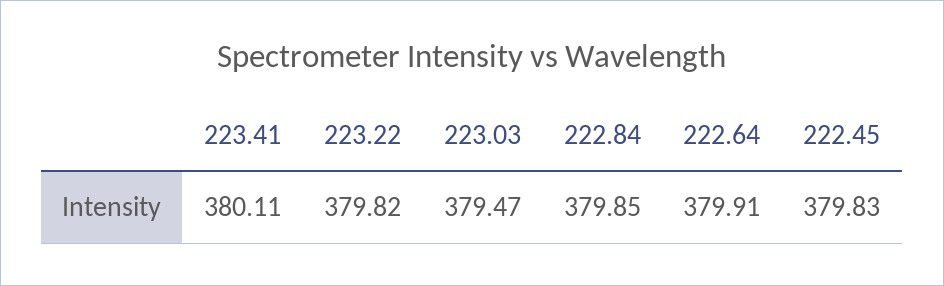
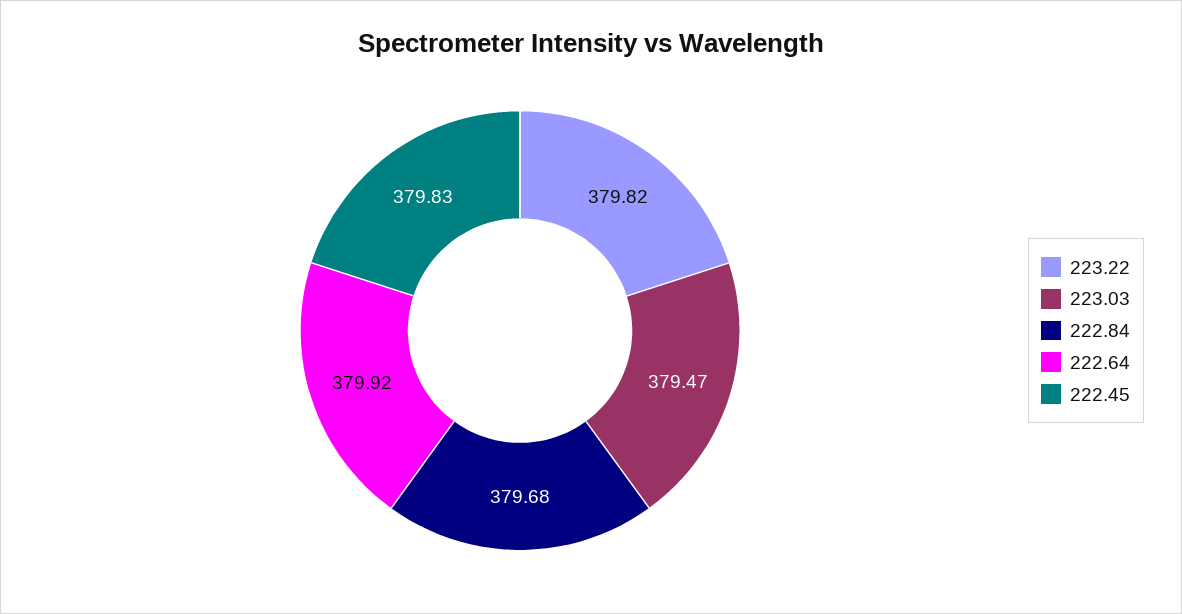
  {
-   "223.41": 380.11,
    "223.22": 379.82,
    "223.03": 379.47,
-   "222.84": 379.85,
+   "222.84": 379.68,
-   "222.64": 379.91,
+   "222.64": 379.92,
    "222.45": 379.83
  }

